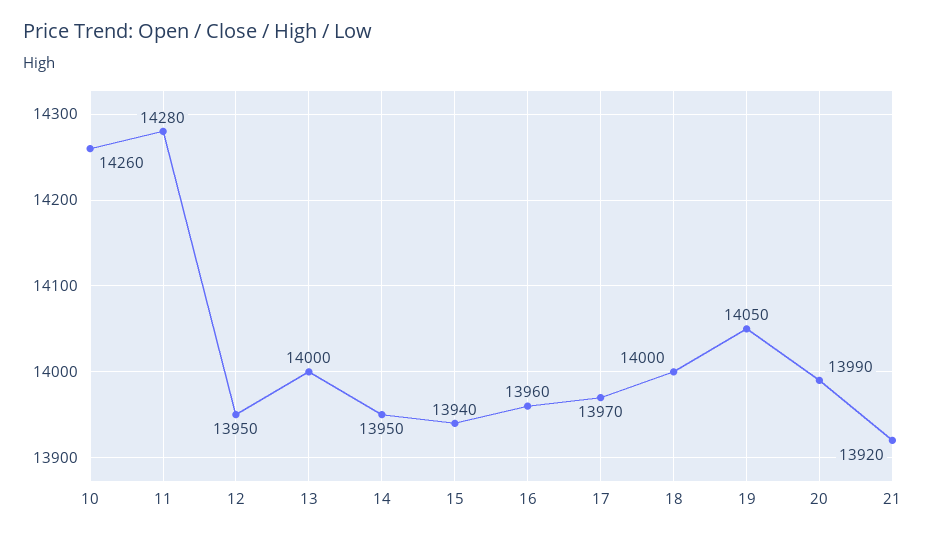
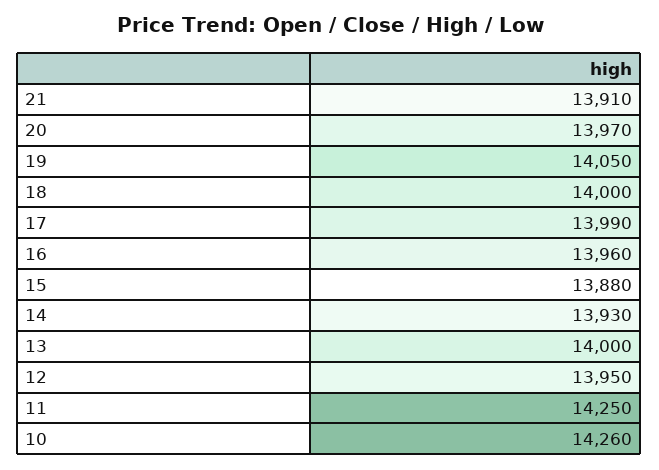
  {
    "10": 14260,
-   "11": 14280,
+   "11": 14250,
    "12": 13950,
    "13": 14000,
-   "14": 13950,
+   "14": 13930,
-   "15": 13940,
+   "15": 13880,
    "16": 13960,
-   "17": 13970,
+   "17": 13990,
    "18": 14000,
    "19": 14050,
-   "20": 13990,
+   "20": 13970,
-   "21": 13920
+   "21": 13910
  }

